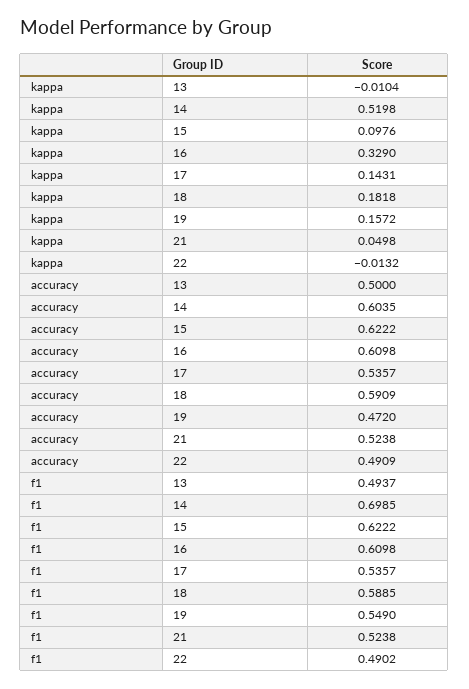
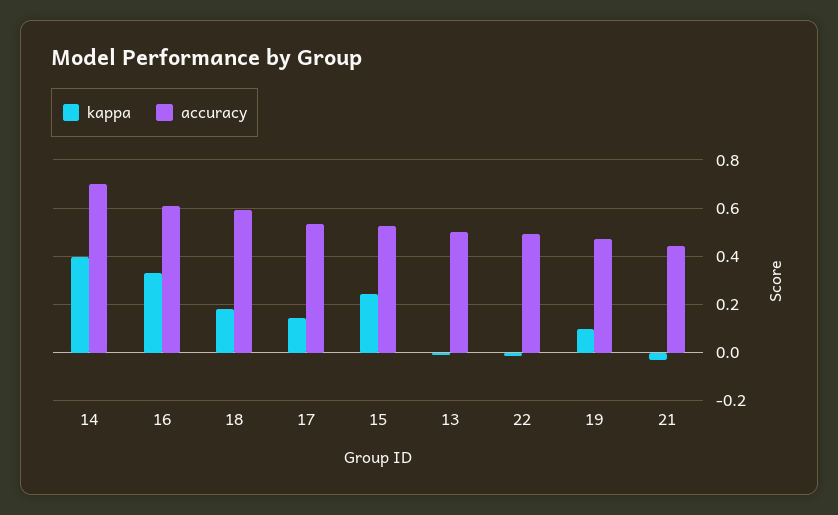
  {
    "kappa": {
      "13": -0.0104,
-     "14": 0.5198,
+     "14": 0.4,
-     "15": 0.0976,
+     "15": 0.25,
      "16": 0.329,
      "17": 0.1431,
      "18": 0.1818,
-     "19": 0.1572,
+     "19": 0.1,
-     "21": 0.0498,
+     "21": -0.025,
      "22": -0.0132
    },
    "accuracy": {
      "13": 0.5,
-     "14": 0.6035,
+     "14": 0.7,
-     "15": 0.6222,
+     "15": 0.525,
      "16": 0.6098,
      "17": 0.5357,
      "18": 0.5909,
      "19": 0.472,
-     "21": 0.5238,
+     "21": 0.45,
      "22": 0.4909
-   },
+   }
-   "f1": {
-     "13": 0.4937,
-     "14": 0.6985,
-     "15": 0.6222,
-     "16": 0.6098,
-     "17": 0.5357,
-     "18": 0.5885,
-     "19": 0.549,
-     "21": 0.5238,
-     "22": 0.4902
-   }
  }

